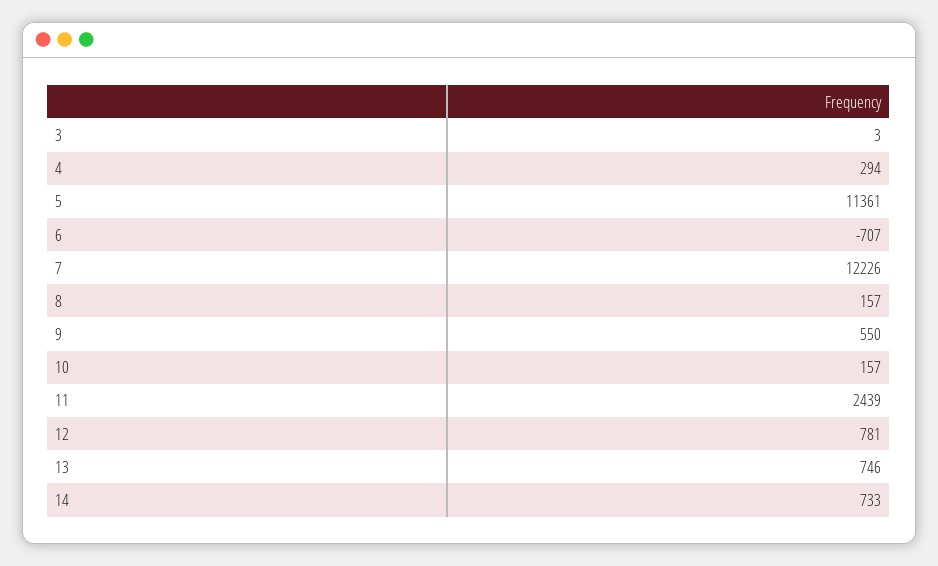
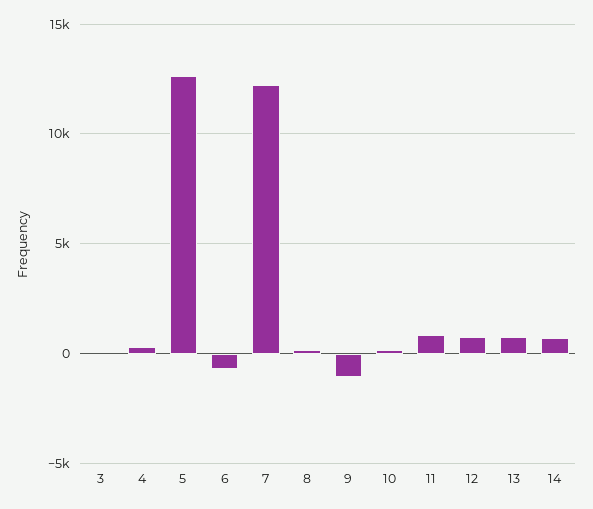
  {
    "3": 3,
    "4": 294,
-   "5": 11361,
+   "5": 12500,
    "6": -707,
    "7": 12226,
    "8": 157,
-   "9": 550,
+   "9": -1000,
    "10": 157,
-   "11": 2439,
+   "11": 1000,
    "12": 781,
    "13": 746,
    "14": 733
  }

